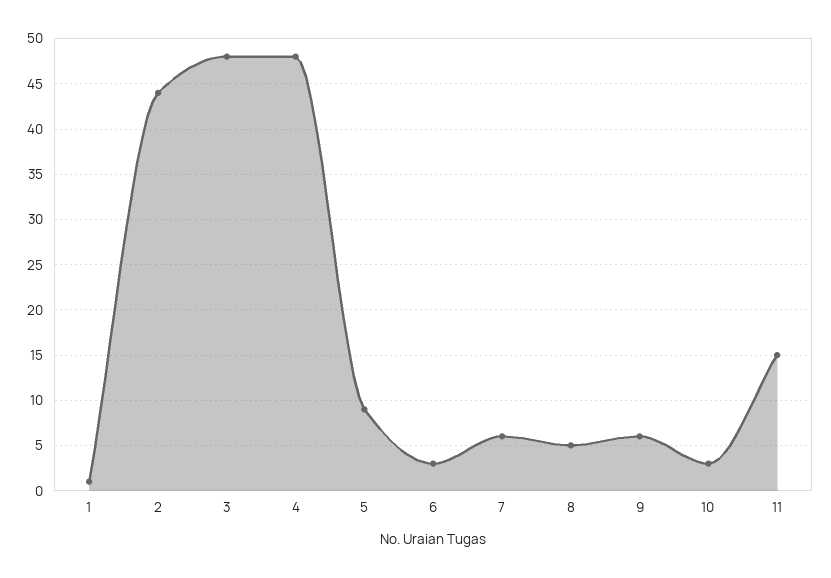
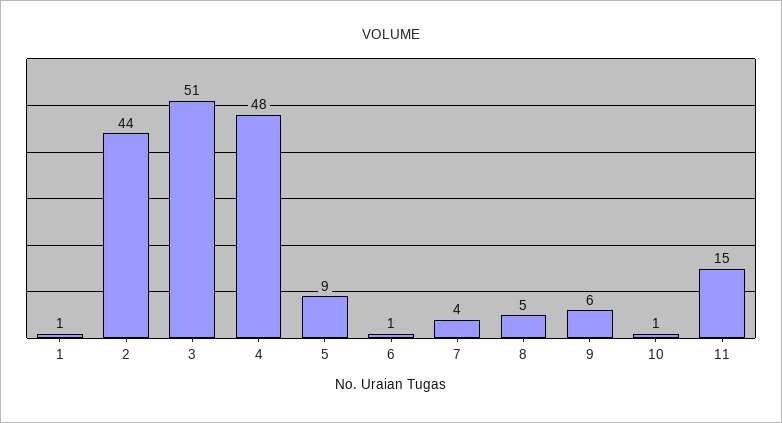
  {
    "1": 1,
    "2": 44,
-   "3": 48,
+   "3": 51,
    "4": 48,
    "5": 9,
-   "6": 3,
+   "6": 1,
-   "7": 6,
+   "7": 4,
    "8": 5,
    "9": 6,
-   "10": 3,
+   "10": 1,
    "11": 15
  }

